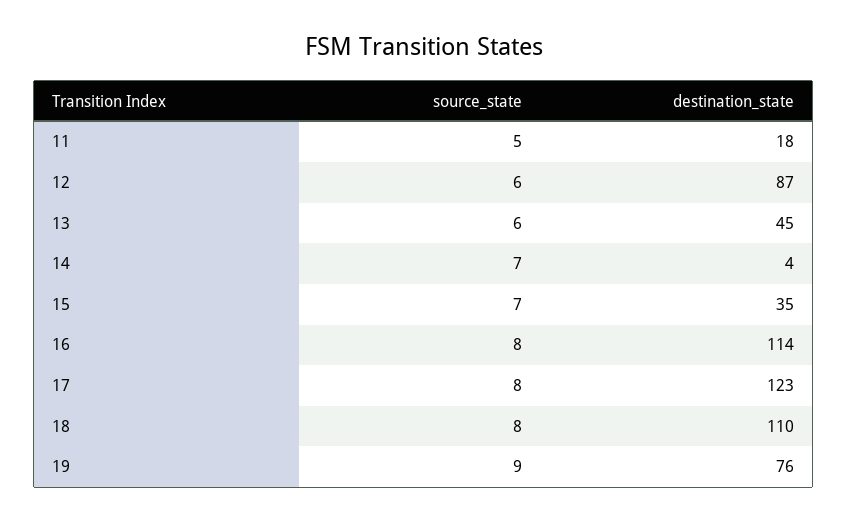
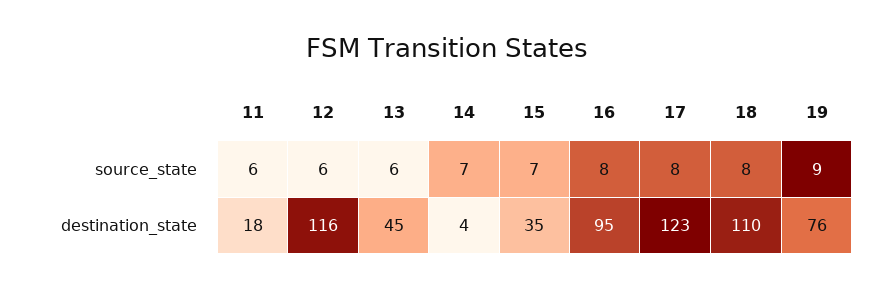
  {
    "source_state": {
-     "11": 5,
+     "11": 6,
      "12": 6,
      "13": 6,
      "14": 7,
      "15": 7,
      "16": 8,
      "17": 8,
      "18": 8,
      "19": 9
    },
    "destination_state": {
      "11": 18,
-     "12": 87,
+     "12": 116,
      "13": 45,
      "14": 4,
      "15": 35,
-     "16": 114,
+     "16": 95,
      "17": 123,
      "18": 110,
      "19": 76
    }
  }

